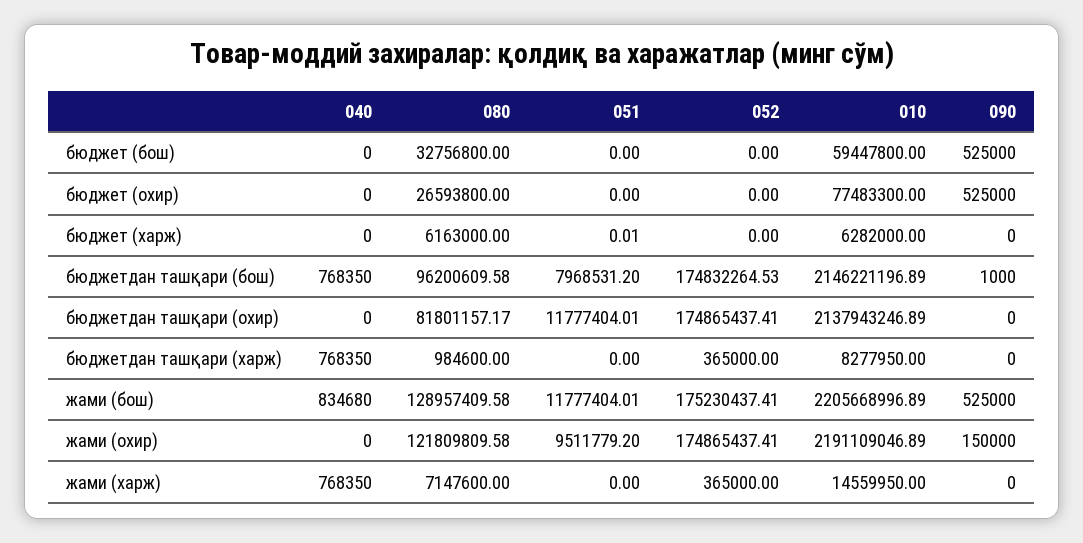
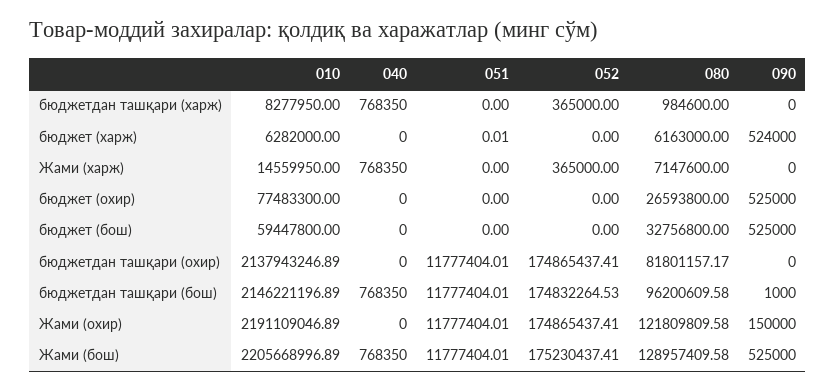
  {
    "040": {
      "бюджет (бош)": 0,
      "бюджет (охир)": 0,
      "бюджет (харж)": 0,
      "бюджетдан ташқари (бош)": 768350,
      "бюджетдан ташқари (охир)": 0,
      "бюджетдан ташқари (харж)": 768350,
-     "жами (бош)": 834680,
+     "жами (бош)": 768350,
      "жами (охир)": 0,
      "жами (харж)": 768350
    },
    "080": {
      "бюджет (бош)": 32756800,
      "бюджет (охир)": 26593800,
      "бюджет (харж)": 6163000,
      "бюджетдан ташқари (бош)": 96200609.58,
      "бюджетдан ташқари (охир)": 81801157.17,
      "бюджетдан ташқари (харж)": 984600,
      "жами (бош)": 128957409.58,
      "жами (охир)": 121809809.58,
      "жами (харж)": 7147600
    },
    "051": {
      "бюджет (бош)": 0,
      "бюджет (охир)": 0,
      "бюджет (харж)": 0.01,
-     "бюджетдан ташқари (бош)": 7968531.2,
+     "бюджетдан ташқари (бош)": 11777404.01,
      "бюджетдан ташқари (охир)": 11777404.01,
      "бюджетдан ташқари (харж)": 0,
      "жами (бош)": 11777404.01,
-     "жами (охир)": 9511779.2,
+     "жами (охир)": 11777404.01,
      "жами (харж)": 0
    },
    "052": {
      "бюджет (бош)": 0,
      "бюджет (охир)": 0,
      "бюджет (харж)": 0,
      "бюджетдан ташқари (бош)": 174832264.53,
      "бюджетдан ташқари (охир)": 174865437.41,
      "бюджетдан ташқари (харж)": 365000,
      "жами (бош)": 175230437.41,
      "жами (охир)": 174865437.41,
      "жами (харж)": 365000
    },
    "010": {
      "бюджет (бош)": 59447800,
      "бюджет (охир)": 77483300,
      "бюджет (харж)": 6282000,
      "бюджетдан ташқари (бош)": 2146221196.89,
      "бюджетдан ташқари (охир)": 2137943246.89,
      "бюджетдан ташқари (харж)": 8277950,
      "жами (бош)": 2205668996.89,
      "жами (охир)": 2191109046.89,
      "жами (харж)": 14559950
    },
    "090": {
      "бюджет (бош)": 525000,
      "бюджет (охир)": 525000,
-     "бюджет (харж)": 0,
+     "бюджет (харж)": 524000,
      "бюджетдан ташқари (бош)": 1000,
      "бюджетдан ташқари (охир)": 0,
      "бюджетдан ташқари (харж)": 0,
      "жами (бош)": 525000,
      "жами (охир)": 150000,
      "жами (харж)": 0
    }
  }

